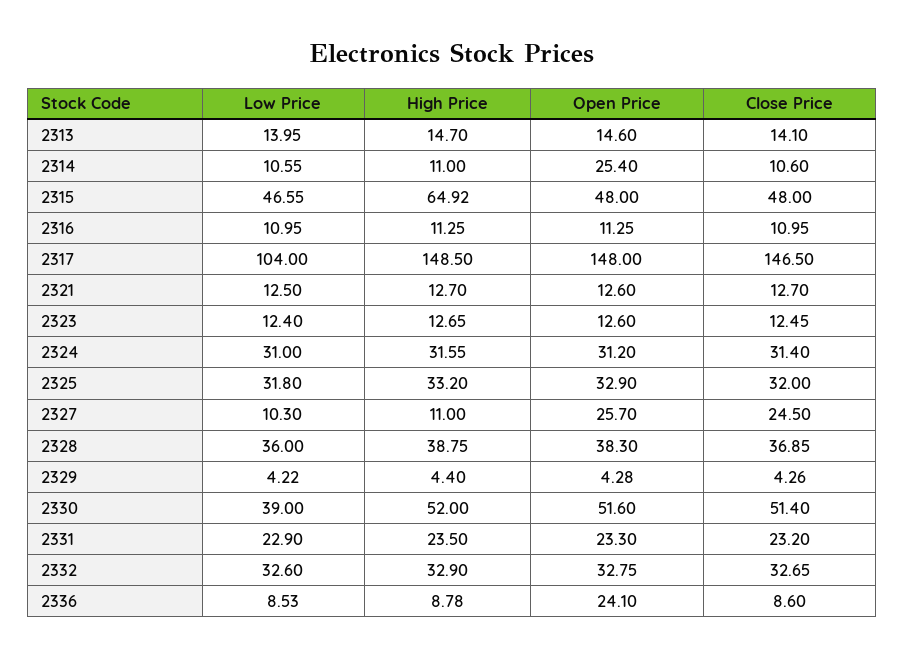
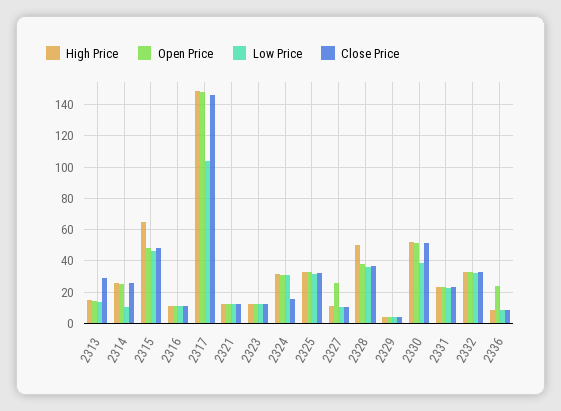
  {
    "Low Price": {
      "2313": 13.95,
      "2314": 10.55,
      "2315": 46.55,
      "2316": 10.95,
      "2317": 104,
      "2321": 12.5,
      "2323": 12.4,
      "2324": 31,
      "2325": 31.8,
      "2327": 10.3,
      "2328": 36,
      "2329": 4.22,
      "2330": 39,
      "2331": 22.9,
      "2332": 32.6,
      "2336": 8.53
    },
    "High Price": {
      "2313": 14.7,
-     "2314": 11,
+     "2314": 25,
      "2315": 64.92,
      "2316": 11.25,
      "2317": 148.5,
      "2321": 12.7,
      "2323": 12.65,
      "2324": 31.55,
      "2325": 33.2,
      "2327": 11,
-     "2328": 38.75,
+     "2328": 50,
      "2329": 4.4,
      "2330": 52,
      "2331": 23.5,
      "2332": 32.9,
      "2336": 8.78
    },
    "Open Price": {
      "2313": 14.6,
      "2314": 25.4,
      "2315": 48,
      "2316": 11.25,
      "2317": 148,
      "2321": 12.6,
      "2323": 12.6,
      "2324": 31.2,
      "2325": 32.9,
      "2327": 25.7,
      "2328": 38.3,
      "2329": 4.28,
      "2330": 51.6,
      "2331": 23.3,
      "2332": 32.75,
      "2336": 24.1
    },
    "Close Price": {
-     "2313": 14.1,
+     "2313": 30,
-     "2314": 10.6,
+     "2314": 25,
      "2315": 48,
      "2316": 10.95,
      "2317": 146.5,
      "2321": 12.7,
      "2323": 12.45,
-     "2324": 31.4,
+     "2324": 15,
      "2325": 32,
-     "2327": 24.5,
+     "2327": 10,
      "2328": 36.85,
      "2329": 4.26,
      "2330": 51.4,
      "2331": 23.2,
      "2332": 32.65,
      "2336": 8.6
    }
  }

